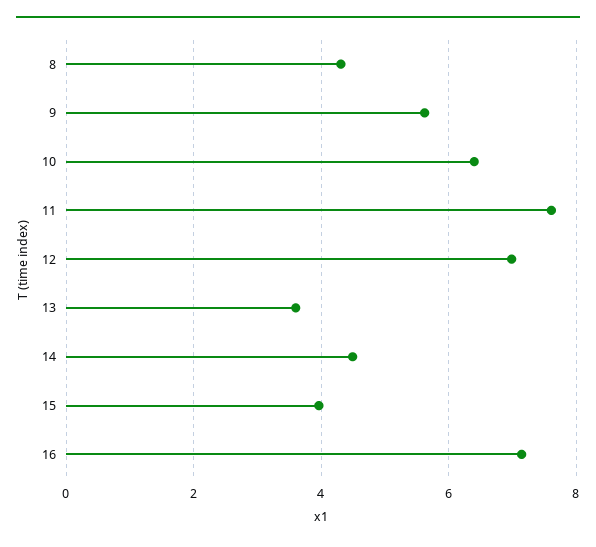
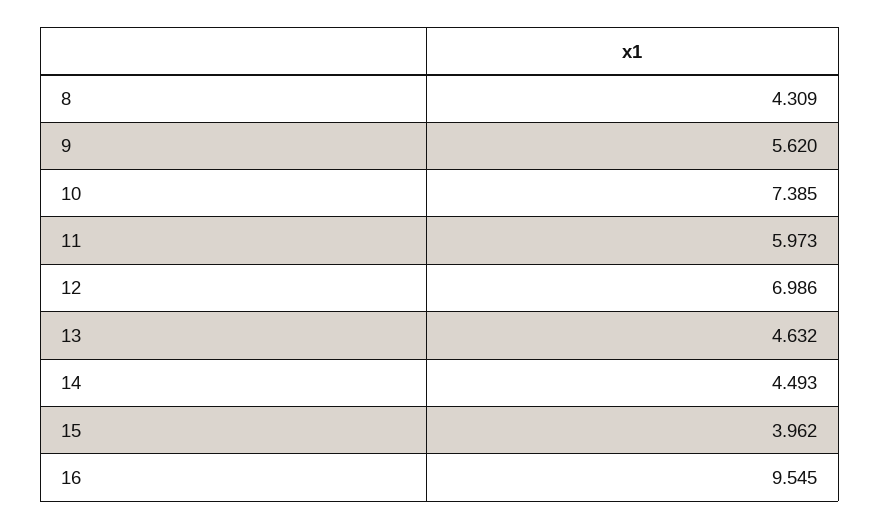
  {
    "8": 4.309,
    "9": 5.62,
-   "10": 6.4,
+   "10": 7.385,
-   "11": 7.6,
+   "11": 5.973,
    "12": 6.986,
-   "13": 3.6,
+   "13": 4.632,
    "14": 4.493,
    "15": 3.962,
-   "16": 7.2
+   "16": 9.545
  }

